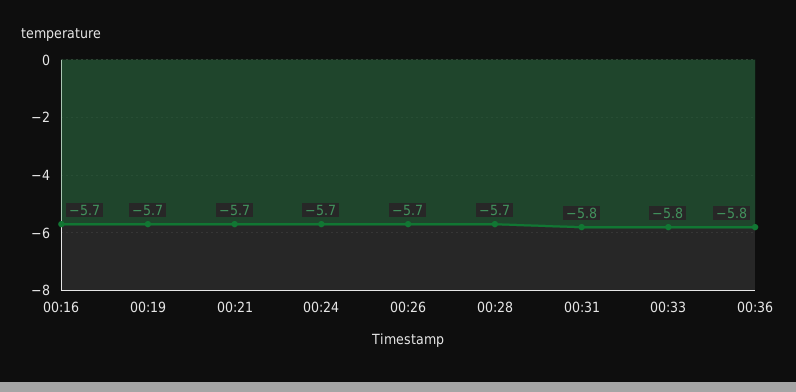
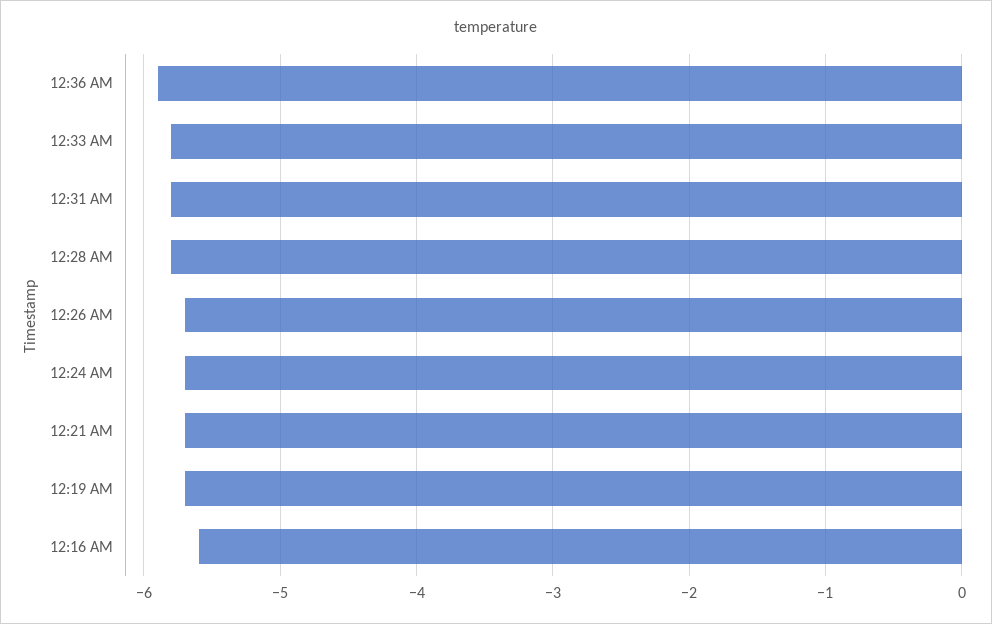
  {
-   "00:16": -5.7,
+   "00:16": -5.6,
    "00:19": -5.7,
    "00:21": -5.7,
    "00:24": -5.7,
    "00:26": -5.7,
-   "00:28": -5.7,
+   "00:28": -5.8,
    "00:31": -5.8,
    "00:33": -5.8,
-   "00:36": -5.8
+   "00:36": -5.9
  }

